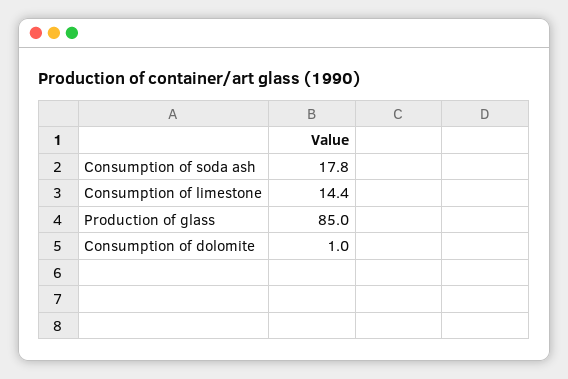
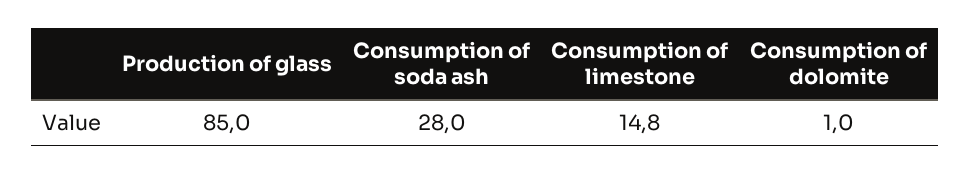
  {
-   "Consumption of soda ash": 17.8,
+   "Consumption of soda ash": 28,
-   "Consumption of limestone": 14.4,
+   "Consumption of limestone": 14.8,
    "Production of glass": 85,
    "Consumption of dolomite": 1
  }

